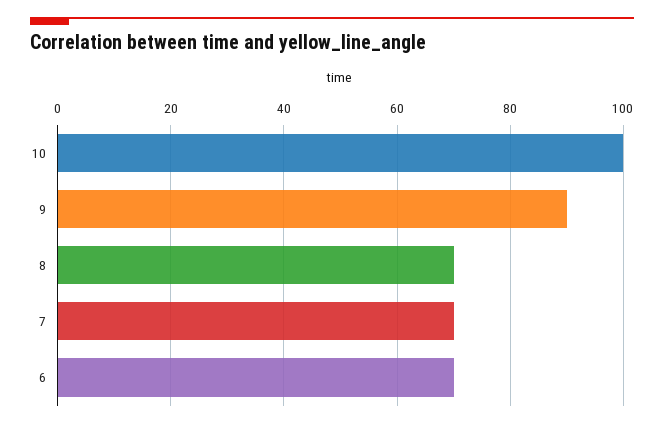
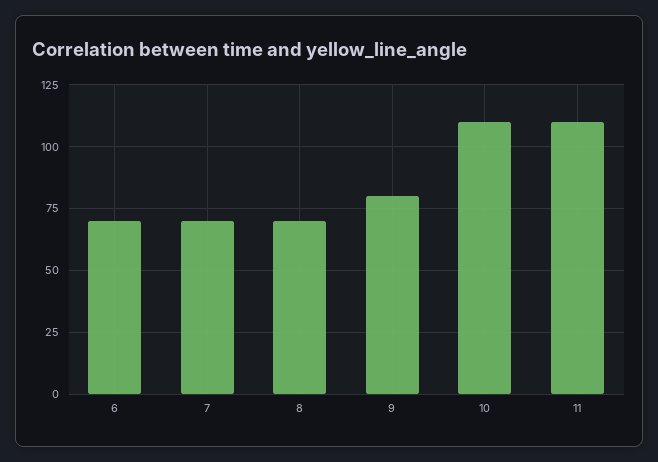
  {
-   "10": 100,
+   "10": 110,
-   "9": 90,
+   "9": 80,
    "8": 70,
    "7": 70,
-   "6": 70
+   "6": 70,
+   "11": 110
  }

